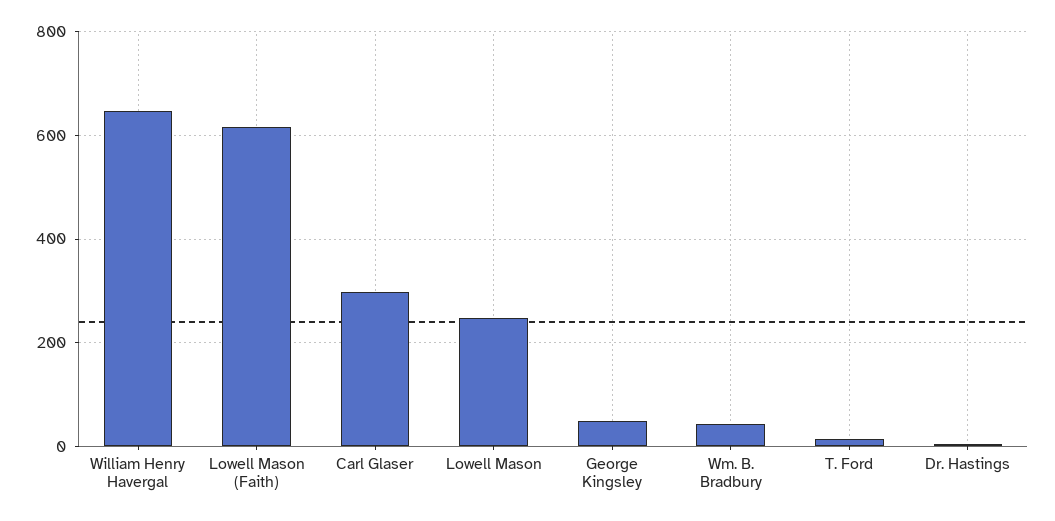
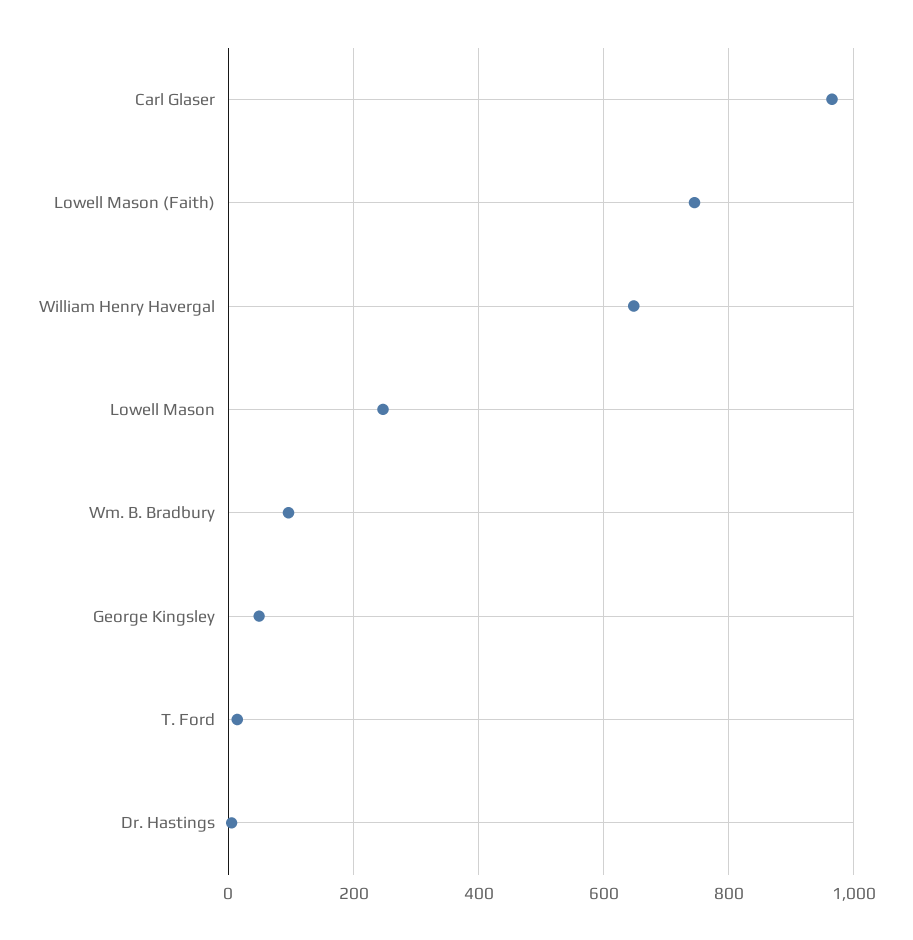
  {
    "William Henry Havergal": 640,
-   "Lowell Mason (Faith)": 620,
+   "Lowell Mason (Faith)": 740,
-   "Carl Glaser": 300,
+   "Carl Glaser": 960,
    "Lowell Mason": 240,
    "George Kingsley": 40,
-   "Wm. B. Bradbury": 40,
+   "Wm. B. Bradbury": 100,
    "T. Ford": 20,
    "Dr. Hastings": 0
  }

